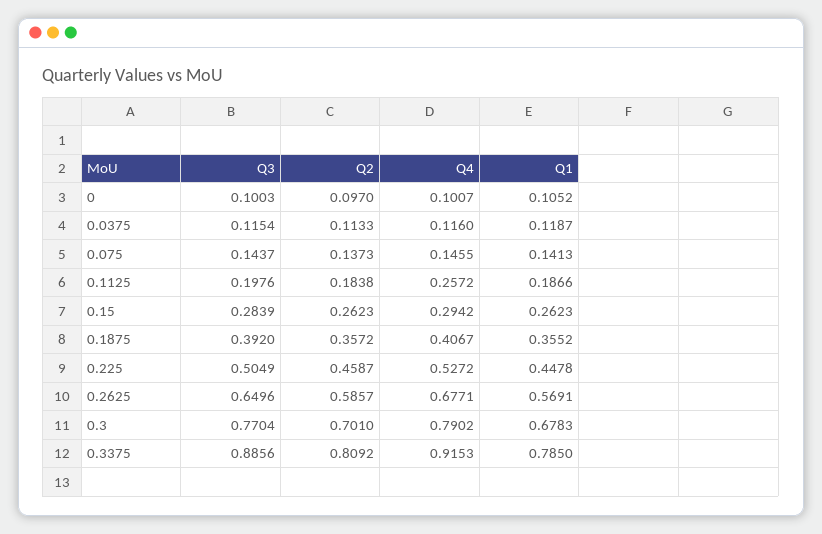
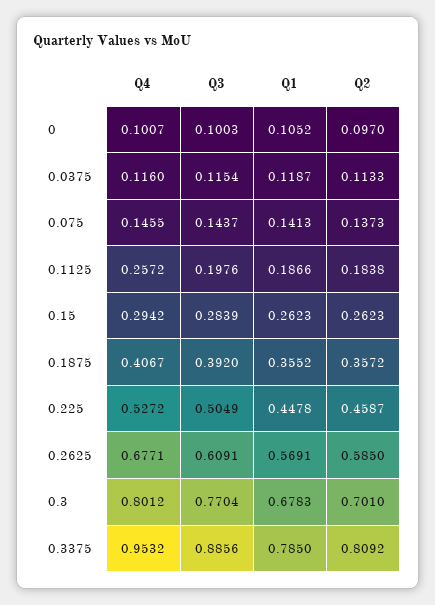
  {
    "Q3": {
      "0": 0.1003,
      "0.0375": 0.1154,
      "0.075": 0.1437,
      "0.1125": 0.1976,
      "0.15": 0.2839,
      "0.1875": 0.392,
      "0.225": 0.5049,
-     "0.2625": 0.6496,
+     "0.2625": 0.6091,
      "0.3": 0.7704,
      "0.3375": 0.8856
    },
    "Q2": {
      "0": 0.097,
      "0.0375": 0.1133,
      "0.075": 0.1373,
      "0.1125": 0.1838,
      "0.15": 0.2623,
      "0.1875": 0.3572,
      "0.225": 0.4587,
-     "0.2625": 0.5857,
+     "0.2625": 0.585,
      "0.3": 0.701,
      "0.3375": 0.8092
    },
    "Q4": {
      "0": 0.1007,
      "0.0375": 0.116,
      "0.075": 0.1455,
      "0.1125": 0.2572,
      "0.15": 0.2942,
      "0.1875": 0.4067,
      "0.225": 0.5272,
      "0.2625": 0.6771,
-     "0.3": 0.7902,
+     "0.3": 0.8012,
-     "0.3375": 0.9153
+     "0.3375": 0.9532
    },
    "Q1": {
      "0": 0.1052,
      "0.0375": 0.1187,
      "0.075": 0.1413,
      "0.1125": 0.1866,
      "0.15": 0.2623,
      "0.1875": 0.3552,
      "0.225": 0.4478,
      "0.2625": 0.5691,
      "0.3": 0.6783,
      "0.3375": 0.785
    }
  }

